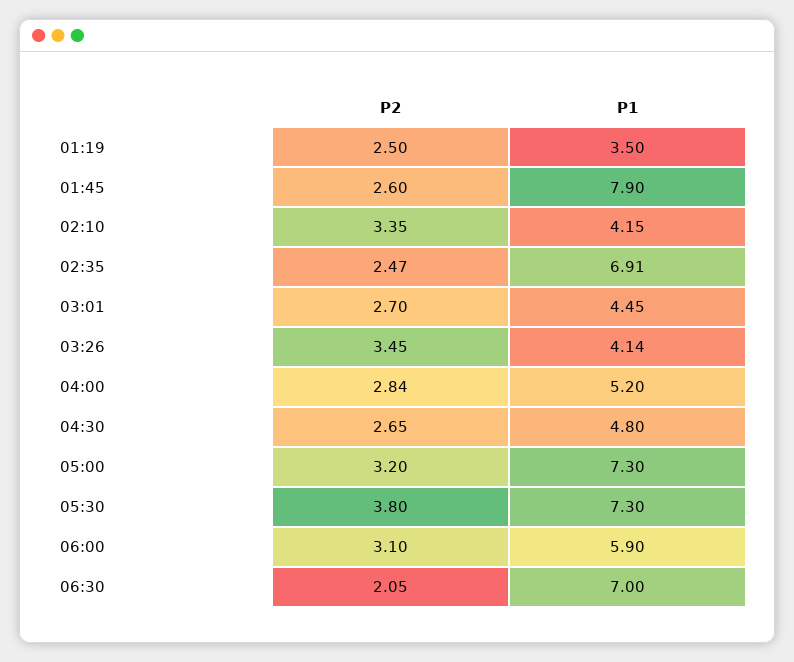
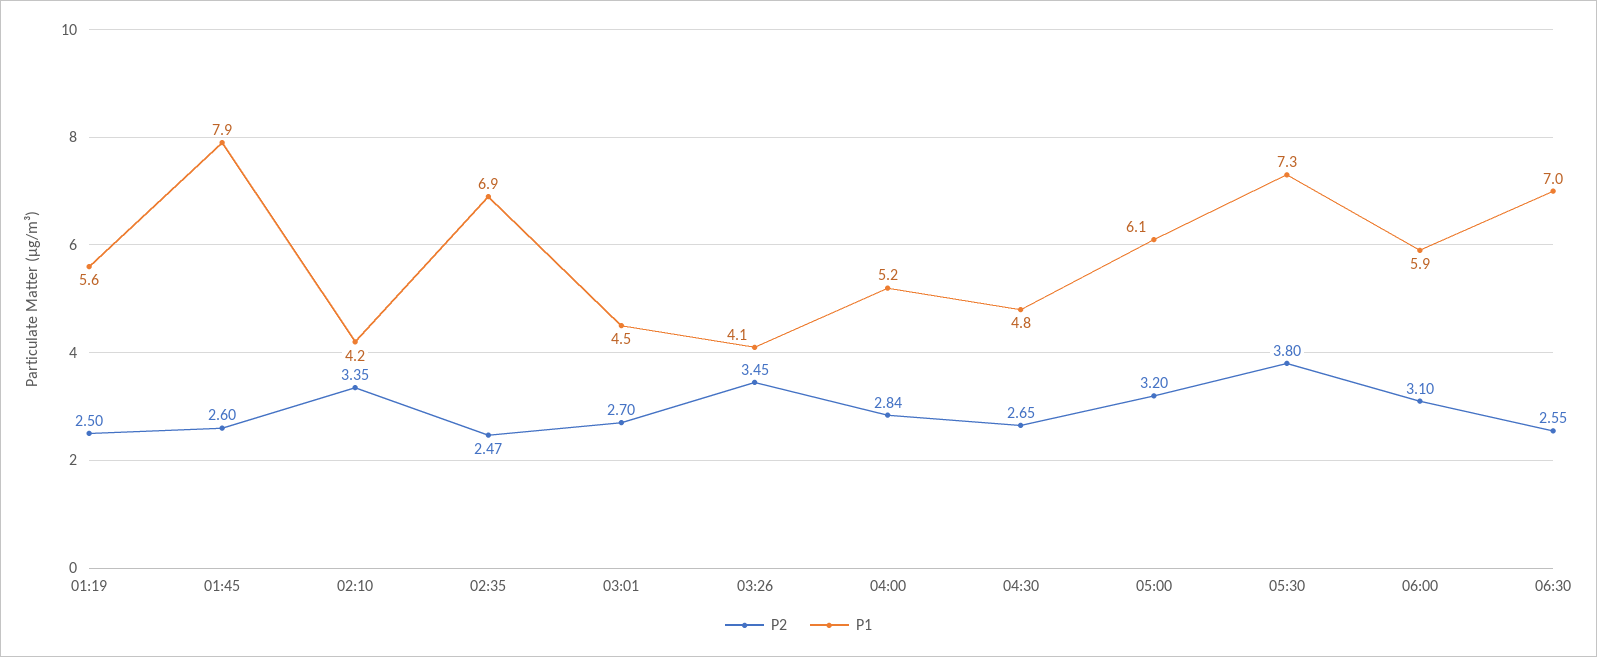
  {
    "P2": {
      "01:19": 2.5,
      "01:45": 2.6,
      "02:10": 3.35,
      "02:35": 2.47,
      "03:01": 2.7,
      "03:26": 3.45,
      "04:00": 2.84,
      "04:30": 2.65,
      "05:00": 3.2,
      "05:30": 3.8,
      "06:00": 3.1,
-     "06:30": 2.05
+     "06:30": 2.55
    },
    "P1": {
-     "01:19": 3.5,
+     "01:19": 5.6,
      "01:45": 7.9,
      "02:10": 4.15,
      "02:35": 6.91,
      "03:01": 4.45,
      "03:26": 4.14,
      "04:00": 5.2,
      "04:30": 4.8,
-     "05:00": 7.3,
+     "05:00": 6.1,
      "05:30": 7.3,
      "06:00": 5.9,
      "06:30": 7
    }
  }

